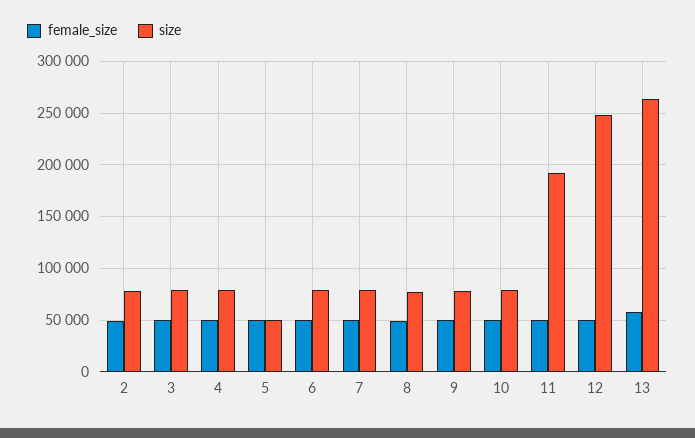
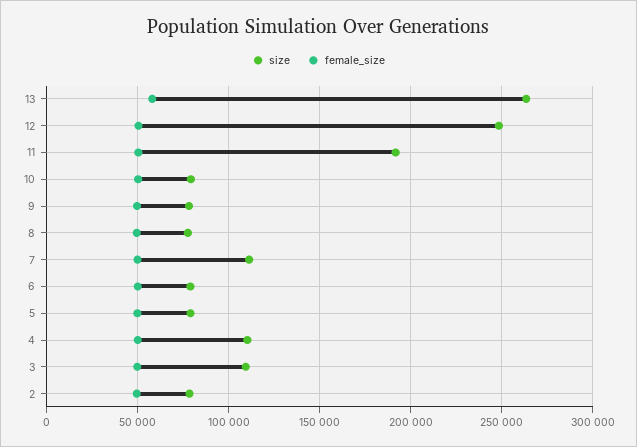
  {
    "female_size": {
      "2": 50000,
      "3": 50000,
      "4": 50000,
      "5": 50000,
      "6": 50000,
      "7": 50000,
      "8": 50000,
      "9": 50000,
      "10": 50000,
      "11": 50000,
      "12": 50000,
      "13": 60000
    },
    "size": {
      "2": 80000,
-     "3": 80000,
+     "3": 110000,
-     "4": 80000,
+     "4": 110000,
-     "5": 50000,
+     "5": 80000,
      "6": 80000,
-     "7": 80000,
+     "7": 110000,
      "8": 80000,
      "9": 80000,
      "10": 80000,
      "11": 190000,
      "12": 250000,
      "13": 265000
    }
  }

